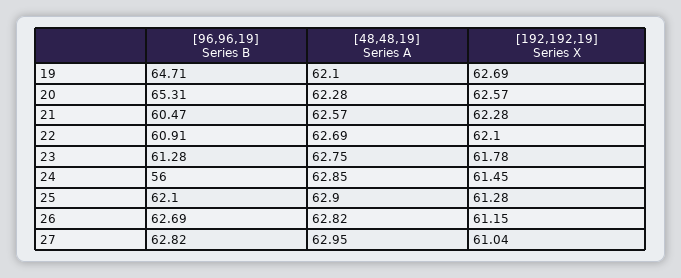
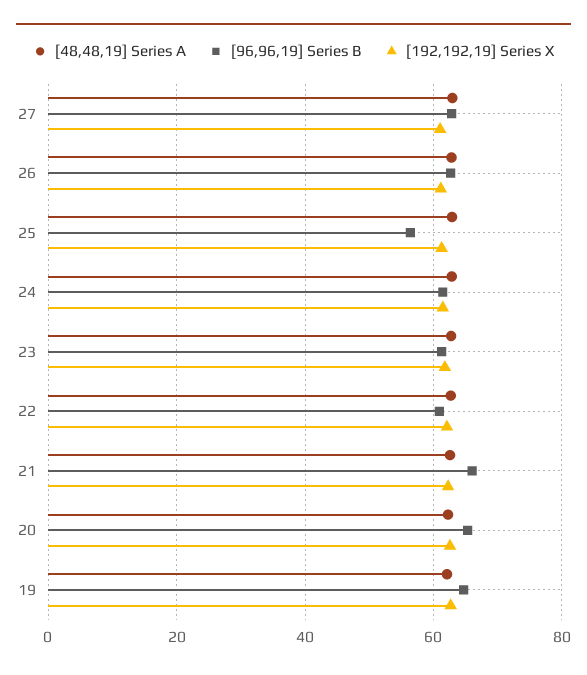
  {
    "[96,96,19] Series B": {
      "19": 64.71,
      "20": 65.31,
-     "21": 60.47,
+     "21": 66,
      "22": 60.91,
      "23": 61.28,
-     "24": 56,
+     "24": 62,
-     "25": 62.1,
+     "25": 56,
      "26": 62.69,
      "27": 62.82
    },
    "[48,48,19] Series A": {
      "19": 62.1,
      "20": 62.28,
      "21": 62.57,
      "22": 62.69,
      "23": 62.75,
      "24": 62.85,
      "25": 62.9,
      "26": 62.82,
      "27": 62.95
    },
    "[192,192,19] Series X": {
      "19": 62.69,
      "20": 62.57,
      "21": 62.28,
      "22": 62.1,
      "23": 61.78,
      "24": 61.45,
      "25": 61.28,
      "26": 61.15,
      "27": 61.04
    }
  }

